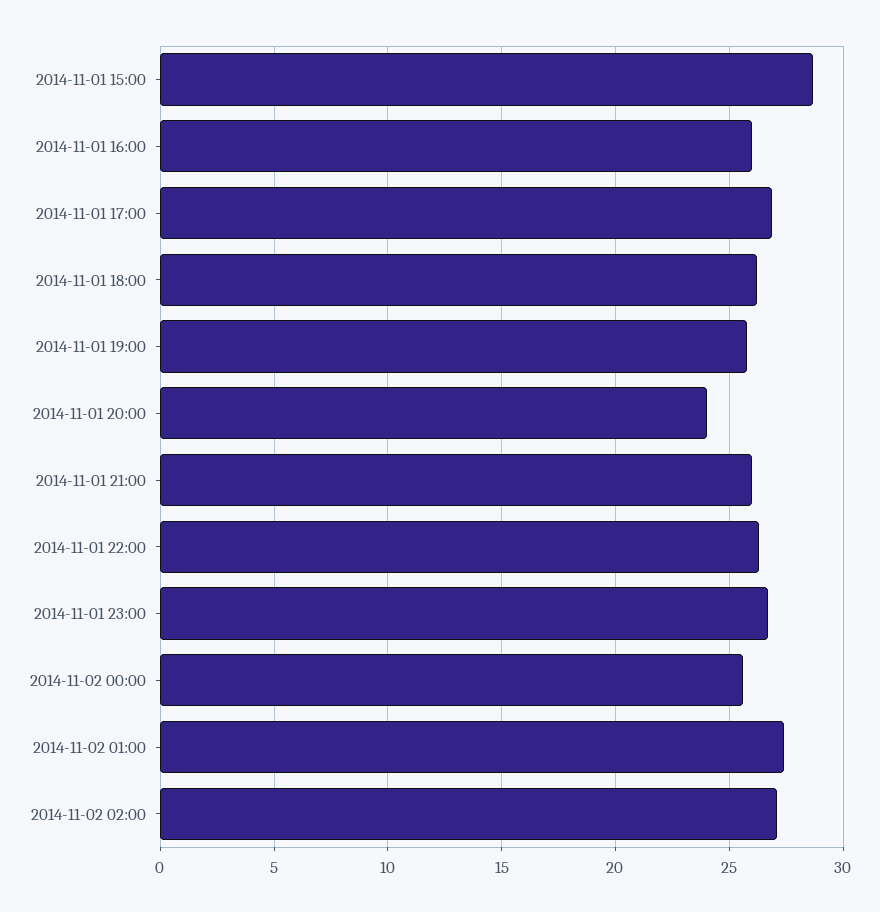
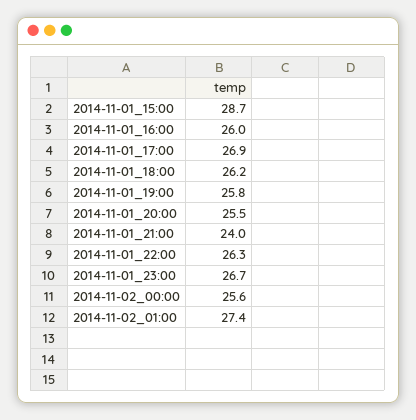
  {
    "2014-11-01 15:00": 28.7,
    "2014-11-01 16:00": 26,
    "2014-11-01 17:00": 26.9,
    "2014-11-01 18:00": 26.2,
    "2014-11-01 19:00": 25.8,
-   "2014-11-01 20:00": 24,
+   "2014-11-01 20:00": 25.5,
-   "2014-11-01 21:00": 26,
+   "2014-11-01 21:00": 24,
    "2014-11-01 22:00": 26.3,
    "2014-11-01 23:00": 26.7,
    "2014-11-02 00:00": 25.6,
-   "2014-11-02 01:00": 27.4,
+   "2014-11-02 01:00": 27.4
-   "2014-11-02 02:00": 27
  }

